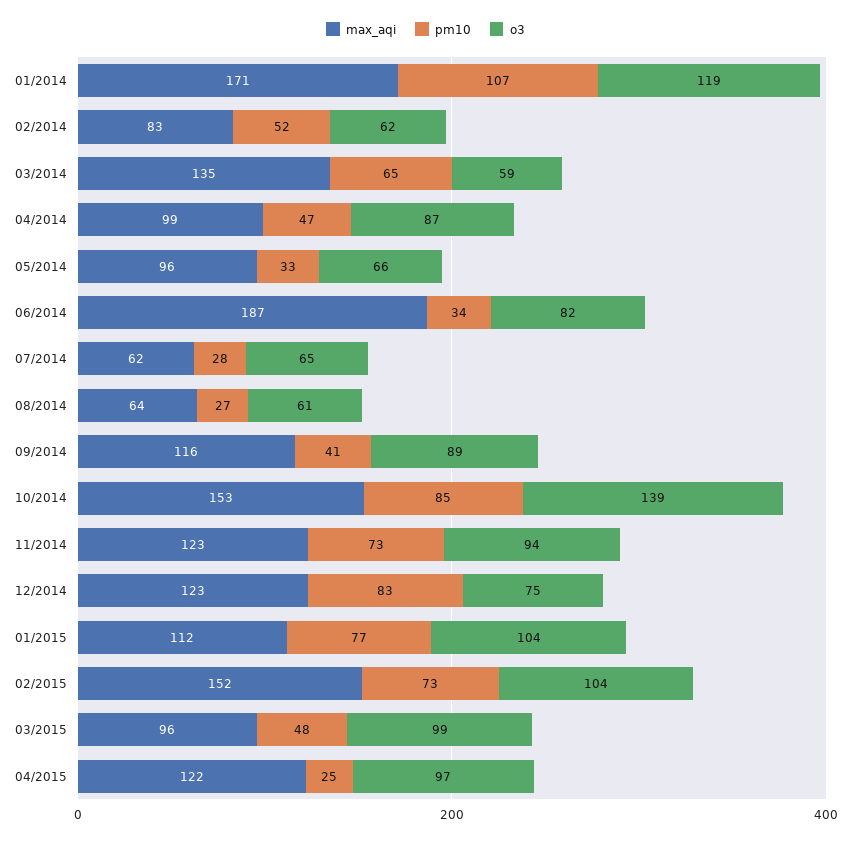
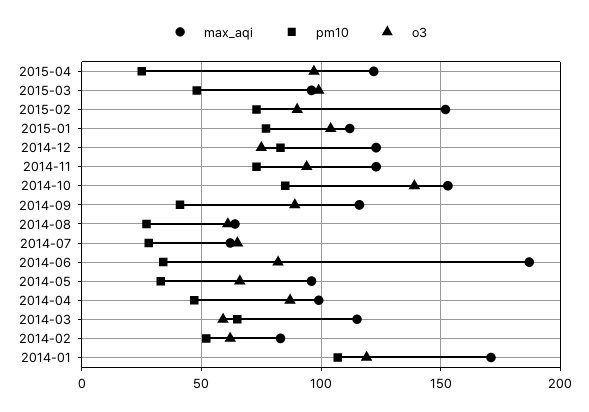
  {
    "max_aqi": {
      "01/2014": 171,
      "02/2014": 83,
-     "03/2014": 135,
+     "03/2014": 115,
      "04/2014": 99,
      "05/2014": 96,
      "06/2014": 187,
      "07/2014": 62,
      "08/2014": 64,
      "09/2014": 116,
      "10/2014": 153,
      "11/2014": 123,
      "12/2014": 123,
      "01/2015": 112,
      "02/2015": 152,
      "03/2015": 96,
      "04/2015": 122
    },
    "pm10": {
      "01/2014": 107,
      "02/2014": 52,
      "03/2014": 65,
      "04/2014": 47,
      "05/2014": 33,
      "06/2014": 34,
      "07/2014": 28,
      "08/2014": 27,
      "09/2014": 41,
      "10/2014": 85,
      "11/2014": 73,
      "12/2014": 83,
      "01/2015": 77,
      "02/2015": 73,
      "03/2015": 48,
      "04/2015": 25
    },
    "o3": {
      "01/2014": 119,
      "02/2014": 62,
      "03/2014": 59,
      "04/2014": 87,
      "05/2014": 66,
      "06/2014": 82,
      "07/2014": 65,
      "08/2014": 61,
      "09/2014": 89,
      "10/2014": 139,
      "11/2014": 94,
      "12/2014": 75,
      "01/2015": 104,
-     "02/2015": 104,
+     "02/2015": 90,
      "03/2015": 99,
      "04/2015": 97
    }
  }

